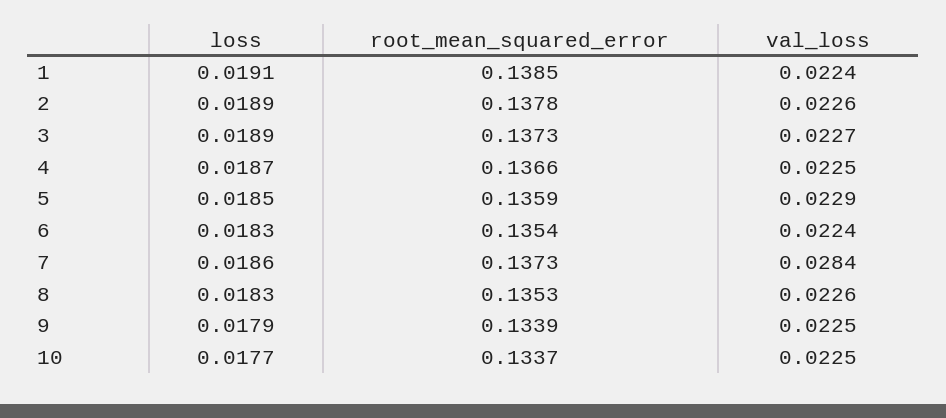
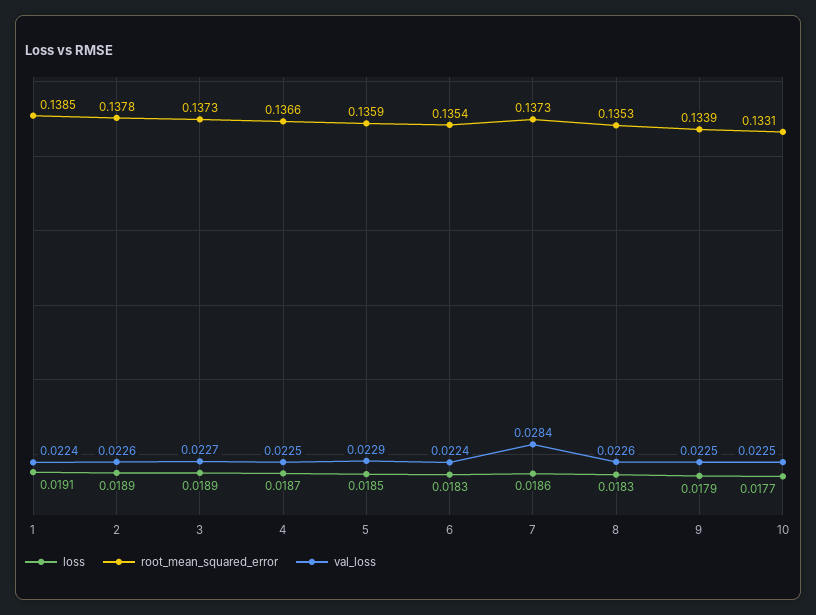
  {
    "loss": {
      "1": 0.0191,
      "2": 0.0189,
      "3": 0.0189,
      "4": 0.0187,
      "5": 0.0185,
      "6": 0.0183,
      "7": 0.0186,
      "8": 0.0183,
      "9": 0.0179,
      "10": 0.0177
    },
    "root_mean_squared_error": {
      "1": 0.1385,
      "2": 0.1378,
      "3": 0.1373,
      "4": 0.1366,
      "5": 0.1359,
      "6": 0.1354,
      "7": 0.1373,
      "8": 0.1353,
      "9": 0.1339,
-     "10": 0.1337
+     "10": 0.1331
    },
    "val_loss": {
      "1": 0.0224,
      "2": 0.0226,
      "3": 0.0227,
      "4": 0.0225,
      "5": 0.0229,
      "6": 0.0224,
      "7": 0.0284,
      "8": 0.0226,
      "9": 0.0225,
      "10": 0.0225
    }
  }

